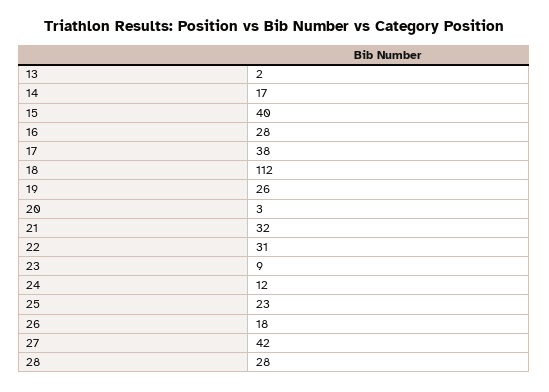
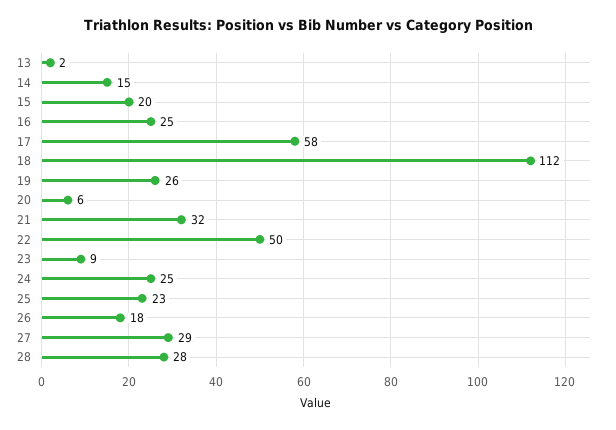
  {
    "13": 2,
-   "14": 17,
+   "14": 15,
-   "15": 40,
+   "15": 20,
-   "16": 28,
+   "16": 25,
-   "17": 38,
+   "17": 58,
    "18": 112,
    "19": 26,
-   "20": 3,
+   "20": 6,
    "21": 32,
-   "22": 31,
+   "22": 50,
    "23": 9,
-   "24": 12,
+   "24": 25,
    "25": 23,
    "26": 18,
-   "27": 42,
+   "27": 29,
    "28": 28
  }

